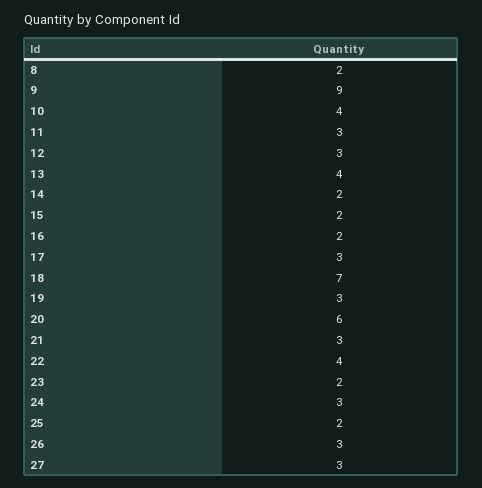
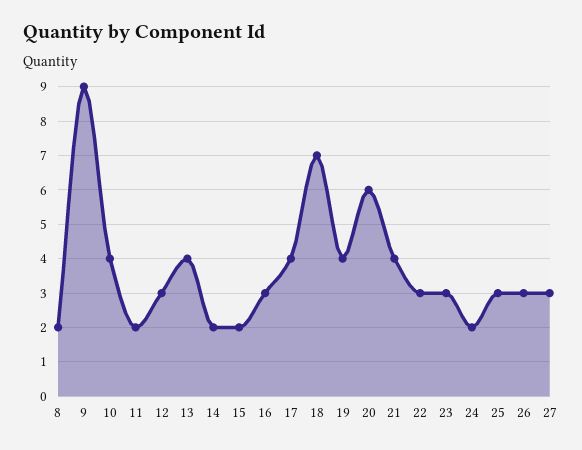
  {
    "8": 2,
    "9": 9,
    "10": 4,
-   "11": 3,
+   "11": 2,
    "12": 3,
    "13": 4,
    "14": 2,
    "15": 2,
-   "16": 2,
+   "16": 3,
-   "17": 3,
+   "17": 4,
    "18": 7,
-   "19": 3,
+   "19": 4,
    "20": 6,
-   "21": 3,
+   "21": 4,
-   "22": 4,
+   "22": 3,
-   "23": 2,
+   "23": 3,
-   "24": 3,
+   "24": 2,
-   "25": 2,
+   "25": 3,
    "26": 3,
    "27": 3
  }

